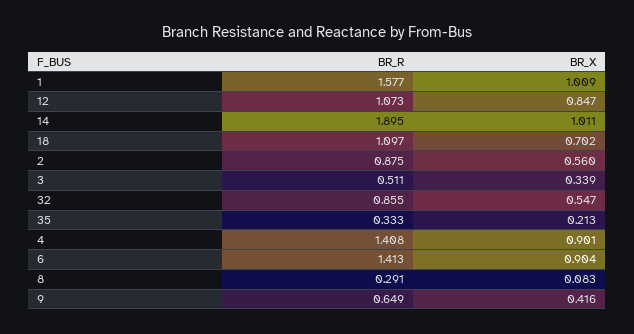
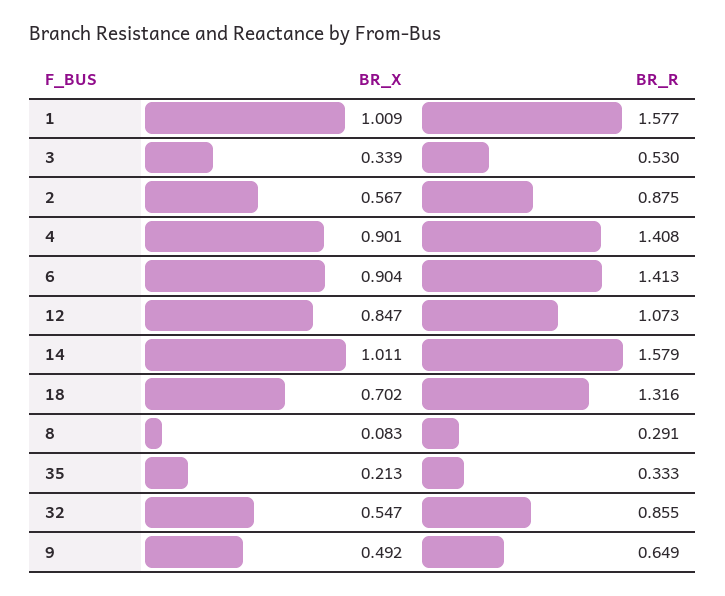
  {
    "BR_R": {
      "1": 1.577,
      "12": 1.073,
-     "14": 1.895,
+     "14": 1.579,
-     "18": 1.097,
+     "18": 1.316,
      "2": 0.875,
-     "3": 0.511,
+     "3": 0.53,
      "32": 0.855,
      "35": 0.333,
      "4": 1.408,
      "6": 1.413,
      "8": 0.291,
      "9": 0.649
    },
    "BR_X": {
      "1": 1.009,
      "12": 0.847,
      "14": 1.011,
      "18": 0.702,
-     "2": 0.56,
+     "2": 0.567,
      "3": 0.339,
      "32": 0.547,
      "35": 0.213,
      "4": 0.901,
      "6": 0.904,
      "8": 0.083,
-     "9": 0.416
+     "9": 0.492
    }
  }

